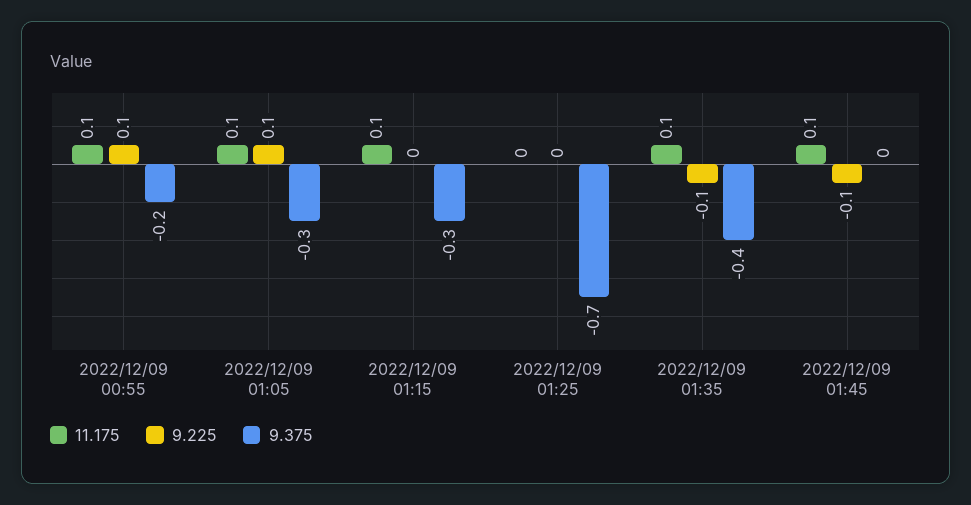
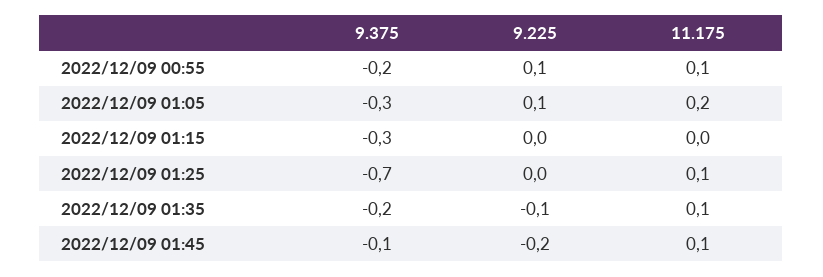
  {
    "11.175": {
      "2022/12/09 00:55": 0.1,
-     "2022/12/09 01:05": 0.1,
+     "2022/12/09 01:05": 0.2,
-     "2022/12/09 01:15": 0.1,
+     "2022/12/09 01:15": 0,
-     "2022/12/09 01:25": 0,
+     "2022/12/09 01:25": 0.1,
      "2022/12/09 01:35": 0.1,
      "2022/12/09 01:45": 0.1
    },
    "9.225": {
      "2022/12/09 00:55": 0.1,
      "2022/12/09 01:05": 0.1,
      "2022/12/09 01:15": 0,
      "2022/12/09 01:25": 0,
      "2022/12/09 01:35": -0.1,
-     "2022/12/09 01:45": -0.1
+     "2022/12/09 01:45": -0.2
    },
    "9.375": {
      "2022/12/09 00:55": -0.2,
      "2022/12/09 01:05": -0.3,
      "2022/12/09 01:15": -0.3,
      "2022/12/09 01:25": -0.7,
-     "2022/12/09 01:35": -0.4,
+     "2022/12/09 01:35": -0.2,
-     "2022/12/09 01:45": 0
+     "2022/12/09 01:45": -0.1
    }
  }

